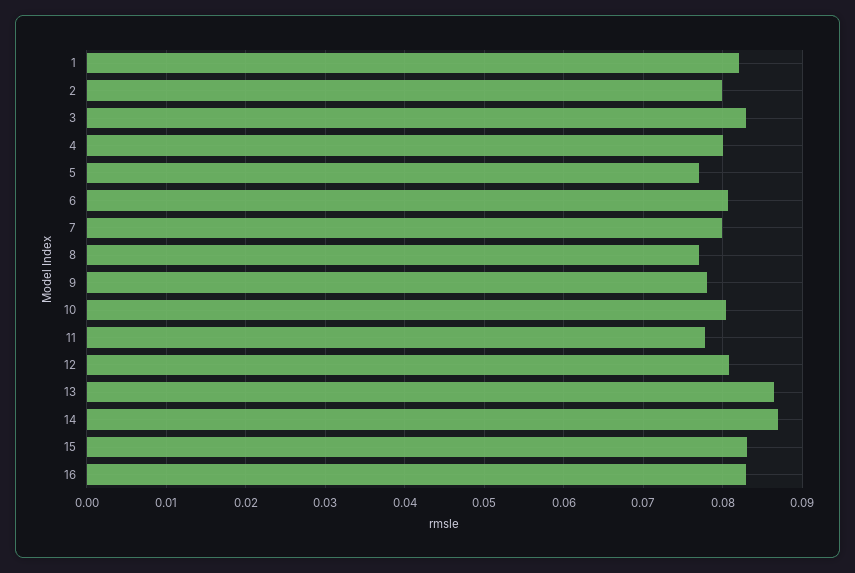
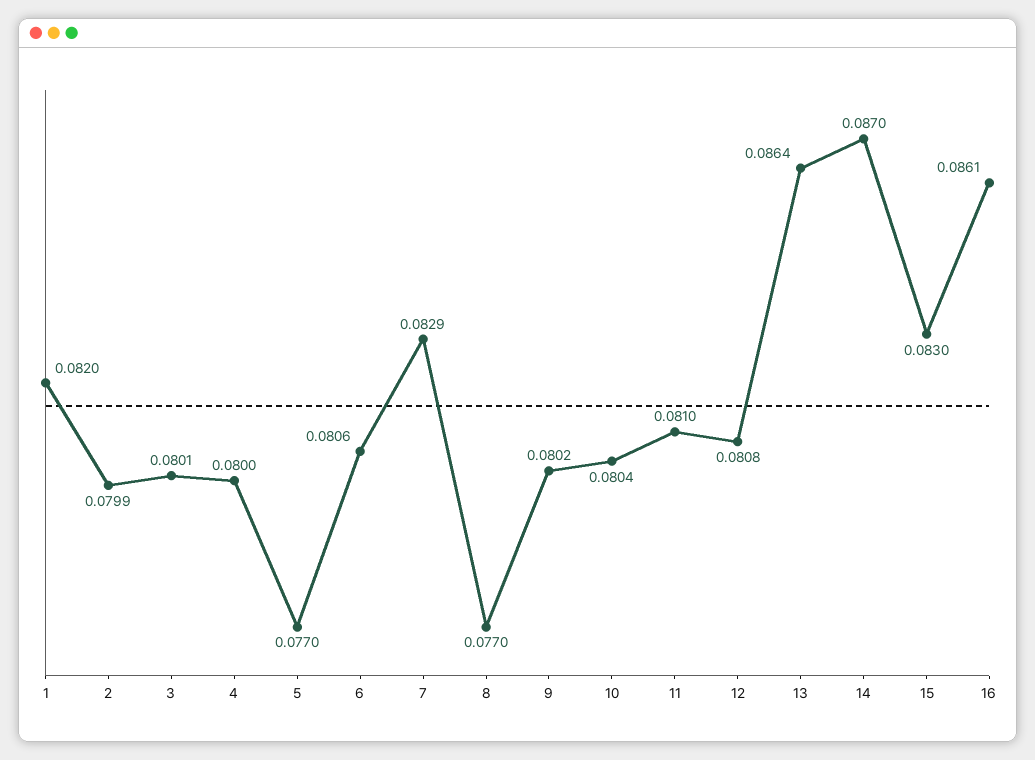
  {
    "1": 0.082,
    "2": 0.0799,
-   "3": 0.083,
+   "3": 0.0801,
    "4": 0.08,
    "5": 0.077,
    "6": 0.0806,
-   "7": 0.08,
+   "7": 0.0829,
    "8": 0.077,
-   "9": 0.078,
+   "9": 0.0802,
    "10": 0.0804,
-   "11": 0.078,
+   "11": 0.081,
    "12": 0.0808,
    "13": 0.0864,
    "14": 0.087,
    "15": 0.083,
-   "16": 0.083
+   "16": 0.0861
  }

